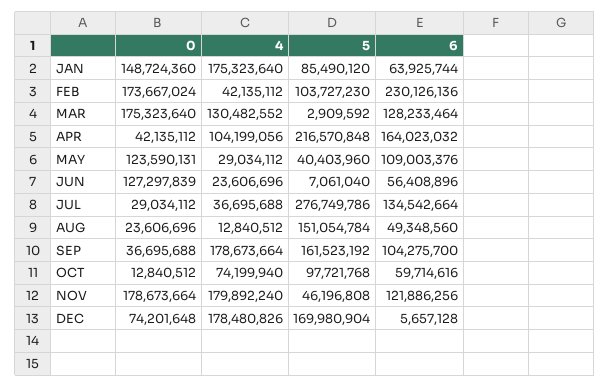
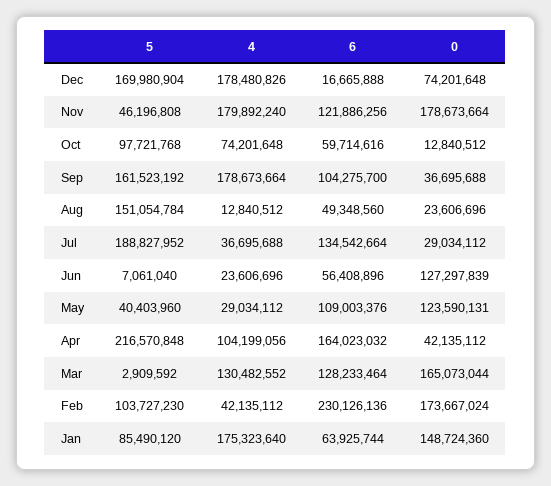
  {
    "0": {
      "JAN": 148724360,
      "FEB": 173667024,
-     "MAR": 175323640,
+     "MAR": 165073044,
      "APR": 42135112,
      "MAY": 123590131,
      "JUN": 127297839,
      "JUL": 29034112,
      "AUG": 23606696,
      "SEP": 36695688,
      "OCT": 12840512,
      "NOV": 178673664,
      "DEC": 74201648
    },
    "4": {
      "JAN": 175323640,
      "FEB": 42135112,
      "MAR": 130482552,
      "APR": 104199056,
      "MAY": 29034112,
      "JUN": 23606696,
      "JUL": 36695688,
      "AUG": 12840512,
      "SEP": 178673664,
-     "OCT": 74199940,
+     "OCT": 74201648,
      "NOV": 179892240,
      "DEC": 178480826
    },
    "5": {
      "JAN": 85490120,
      "FEB": 103727230,
      "MAR": 2909592,
      "APR": 216570848,
      "MAY": 40403960,
      "JUN": 7061040,
-     "JUL": 276749786,
+     "JUL": 188827952,
      "AUG": 151054784,
      "SEP": 161523192,
      "OCT": 97721768,
      "NOV": 46196808,
      "DEC": 169980904
    },
    "6": {
      "JAN": 63925744,
      "FEB": 230126136,
      "MAR": 128233464,
      "APR": 164023032,
      "MAY": 109003376,
      "JUN": 56408896,
      "JUL": 134542664,
      "AUG": 49348560,
      "SEP": 104275700,
      "OCT": 59714616,
      "NOV": 121886256,
-     "DEC": 5657128
+     "DEC": 16665888
    }
  }

